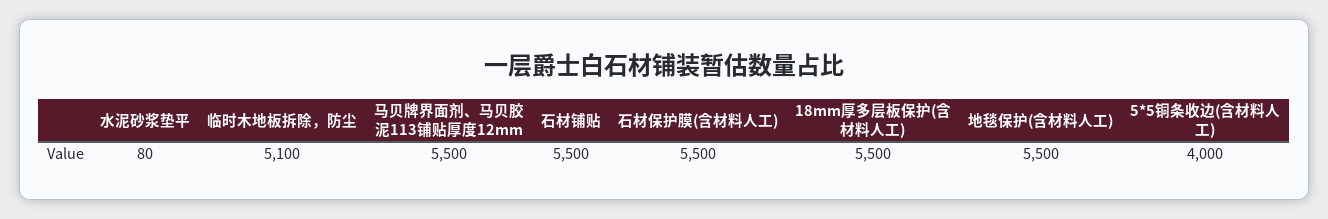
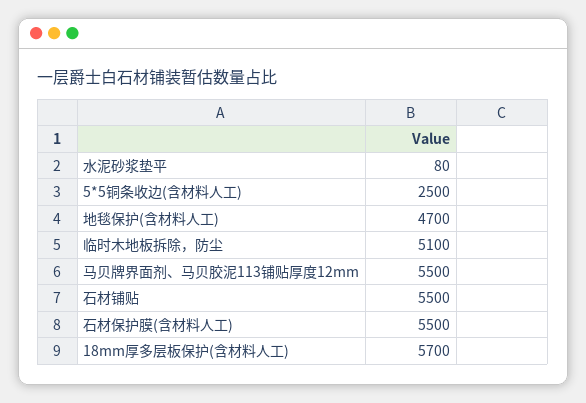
  {
    "水泥砂浆垫平": 80,
    "临时木地板拆除，防尘": 5100,
    "马贝牌界面剂、马贝胶泥113铺贴厚度12mm": 5500,
    "石材铺贴": 5500,
    "石材保护膜(含材料人工)": 5500,
-   "18mm厚多层板保护(含材料人工)": 5500,
+   "18mm厚多层板保护(含材料人工)": 5700,
-   "地毯保护(含材料人工)": 5500,
+   "地毯保护(含材料人工)": 4700,
-   "5*5铜条收边(含材料人工)": 4000
+   "5*5铜条收边(含材料人工)": 2500
  }

